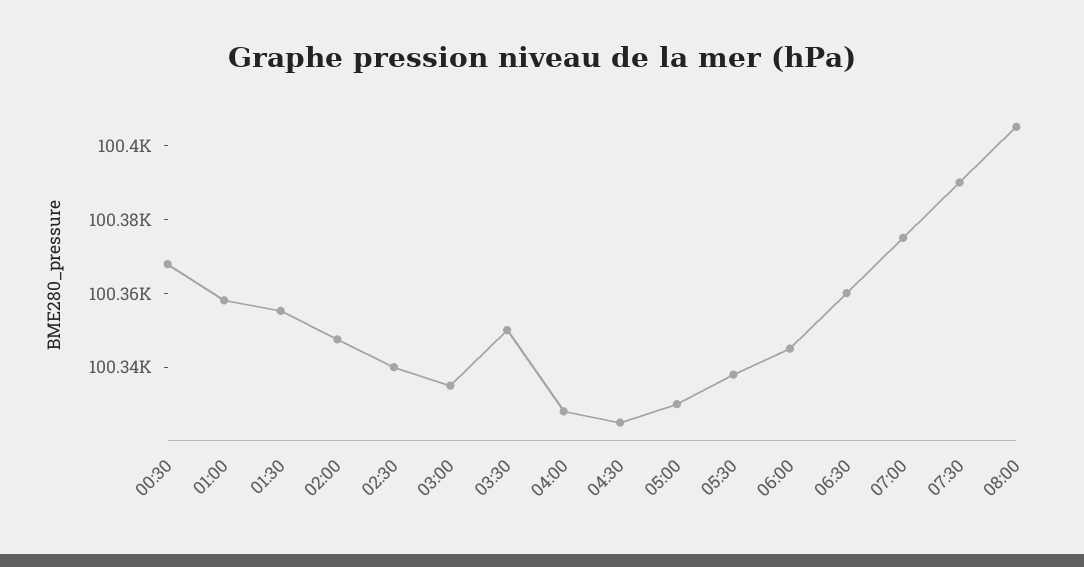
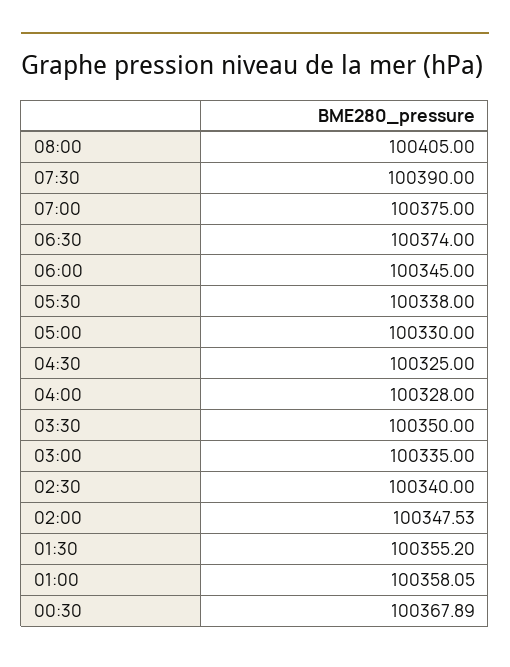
  {
    "00:30": 100367.89,
    "01:00": 100358.05,
    "01:30": 100355.2,
    "02:00": 100347.53,
    "02:30": 100340,
    "03:00": 100335,
    "03:30": 100350,
    "04:00": 100328,
    "04:30": 100325,
    "05:00": 100330,
    "05:30": 100338,
    "06:00": 100345,
-   "06:30": 100360,
+   "06:30": 100374,
    "07:00": 100375,
    "07:30": 100390,
    "08:00": 100405
  }

